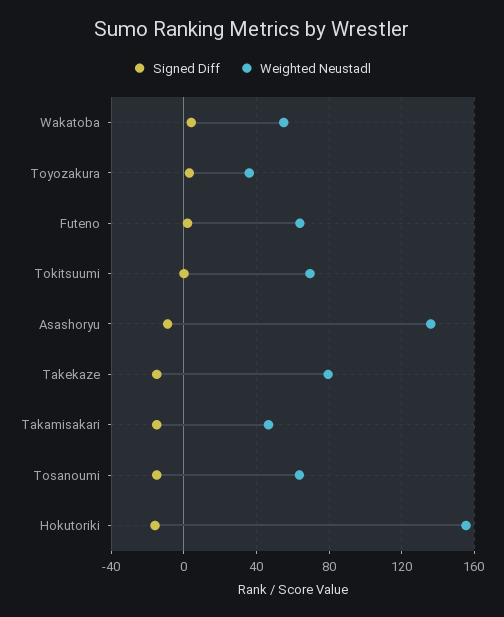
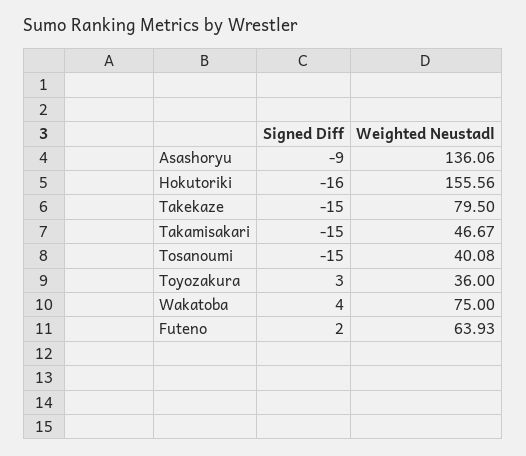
  {
    "Signed Diff": {
      "Wakatoba": 4,
      "Toyozakura": 3,
      "Futeno": 2,
-     "Tokitsuumi": 0,
      "Asashoryu": -9,
      "Takekaze": -15,
      "Takamisakari": -15,
      "Tosanoumi": -15,
      "Hokutoriki": -16
    },
    "Weighted Neustadl": {
-     "Wakatoba": 55,
+     "Wakatoba": 75,
      "Toyozakura": 36,
      "Futeno": 63.93,
-     "Tokitsuumi": 70,
      "Asashoryu": 136.06,
      "Takekaze": 79.5,
      "Takamisakari": 46.67,
-     "Tosanoumi": 65,
+     "Tosanoumi": 40.08,
      "Hokutoriki": 155.56
    }
  }

